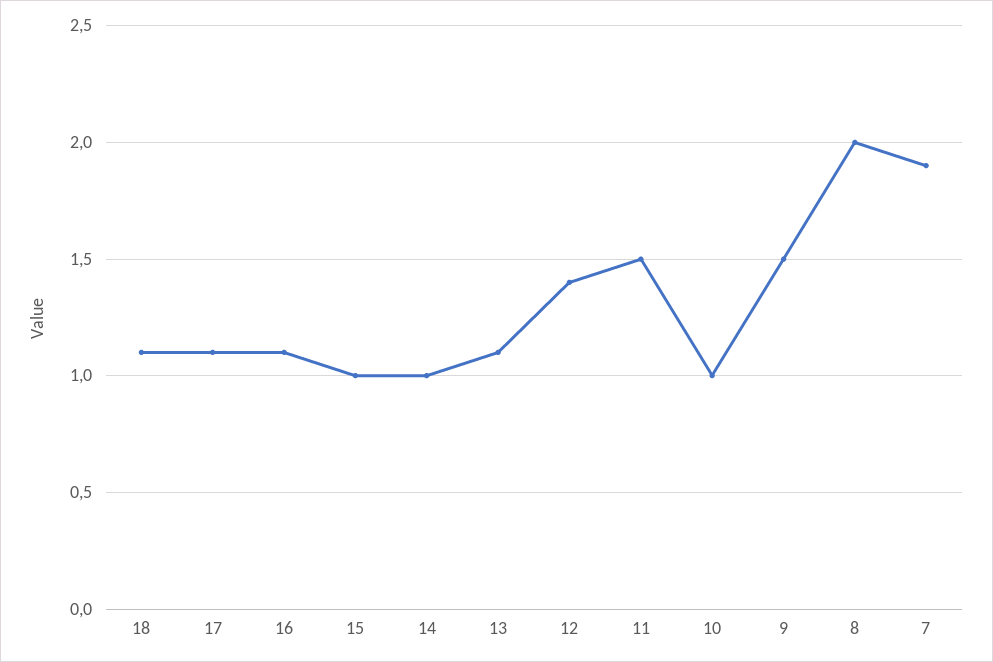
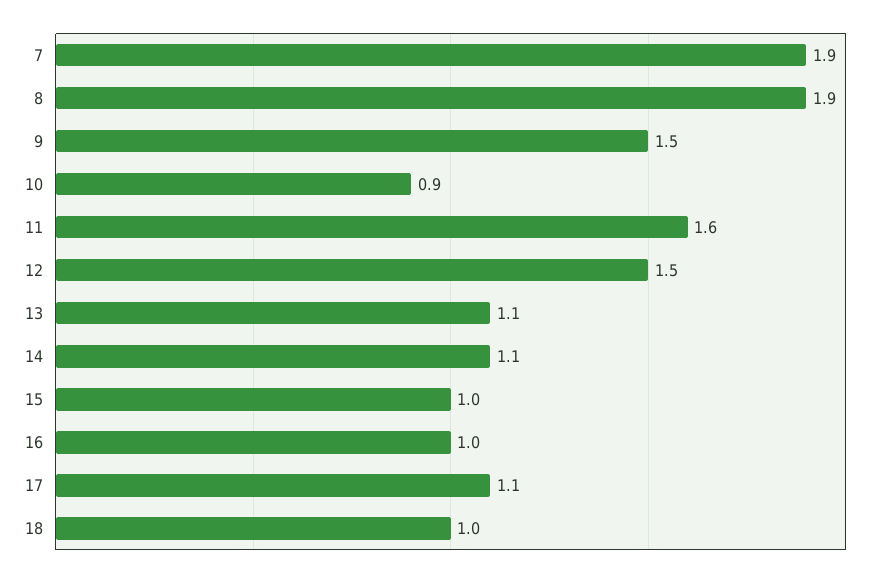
  {
-   "18": 1.1,
+   "18": 1,
    "17": 1.1,
-   "16": 1.1,
+   "16": 1,
    "15": 1,
-   "14": 1,
+   "14": 1.1,
    "13": 1.1,
-   "12": 1.4,
+   "12": 1.5,
-   "11": 1.5,
+   "11": 1.6,
-   "10": 1,
+   "10": 0.9,
    "9": 1.5,
-   "8": 2,
+   "8": 1.9,
    "7": 1.9
  }

